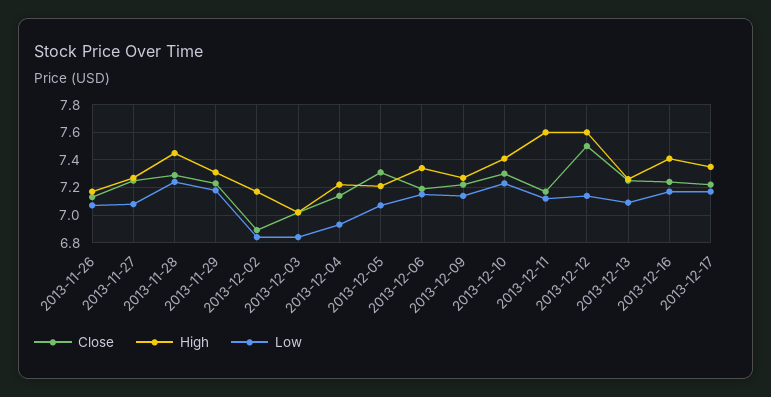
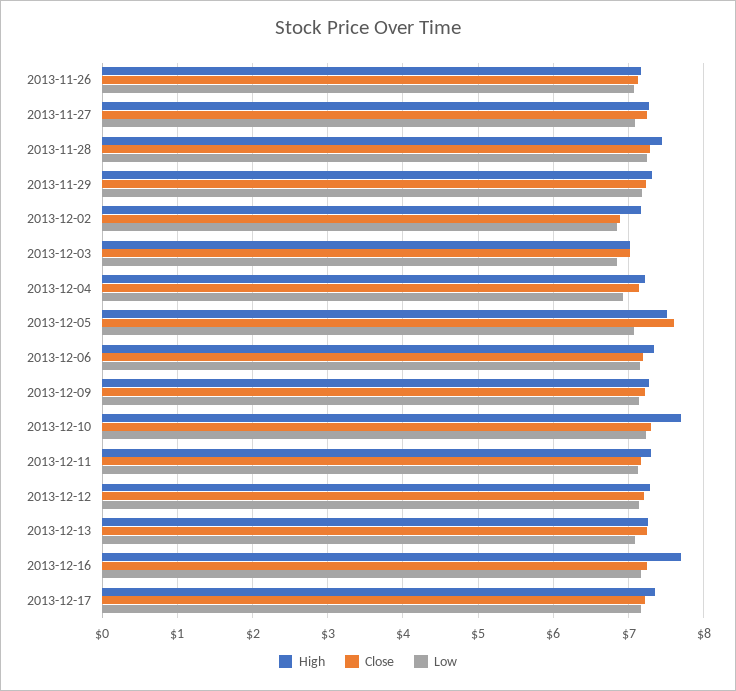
  {
    "Close": {
      "2013-11-26": 7.15,
      "2013-11-27": 7.25,
      "2013-11-28": 7.3,
      "2013-11-29": 7.25,
      "2013-12-02": 6.9,
      "2013-12-03": 7,
      "2013-12-04": 7.15,
-     "2013-12-05": 7.3,
+     "2013-12-05": 7.6,
      "2013-12-06": 7.2,
      "2013-12-09": 7.2,
      "2013-12-10": 7.3,
      "2013-12-11": 7.15,
-     "2013-12-12": 7.5,
+     "2013-12-12": 7.2,
      "2013-12-13": 7.25,
      "2013-12-16": 7.25,
      "2013-12-17": 7.2
    },
    "High": {
      "2013-11-26": 7.15,
      "2013-11-27": 7.25,
      "2013-11-28": 7.45,
      "2013-11-29": 7.3,
      "2013-12-02": 7.15,
      "2013-12-03": 7,
      "2013-12-04": 7.2,
-     "2013-12-05": 7.2,
+     "2013-12-05": 7.5,
      "2013-12-06": 7.35,
      "2013-12-09": 7.25,
-     "2013-12-10": 7.4,
+     "2013-12-10": 7.7,
-     "2013-12-11": 7.6,
+     "2013-12-11": 7.3,
-     "2013-12-12": 7.6,
+     "2013-12-12": 7.3,
      "2013-12-13": 7.25,
-     "2013-12-16": 7.4,
+     "2013-12-16": 7.7,
      "2013-12-17": 7.35
    },
    "Low": {
      "2013-11-26": 7.05,
      "2013-11-27": 7.1,
      "2013-11-28": 7.25,
      "2013-11-29": 7.2,
      "2013-12-02": 6.85,
      "2013-12-03": 6.85,
      "2013-12-04": 6.95,
      "2013-12-05": 7.05,
      "2013-12-06": 7.15,
      "2013-12-09": 7.15,
      "2013-12-10": 7.25,
      "2013-12-11": 7.1,
      "2013-12-12": 7.15,
      "2013-12-13": 7.1,
      "2013-12-16": 7.15,
      "2013-12-17": 7.15
    }
  }

